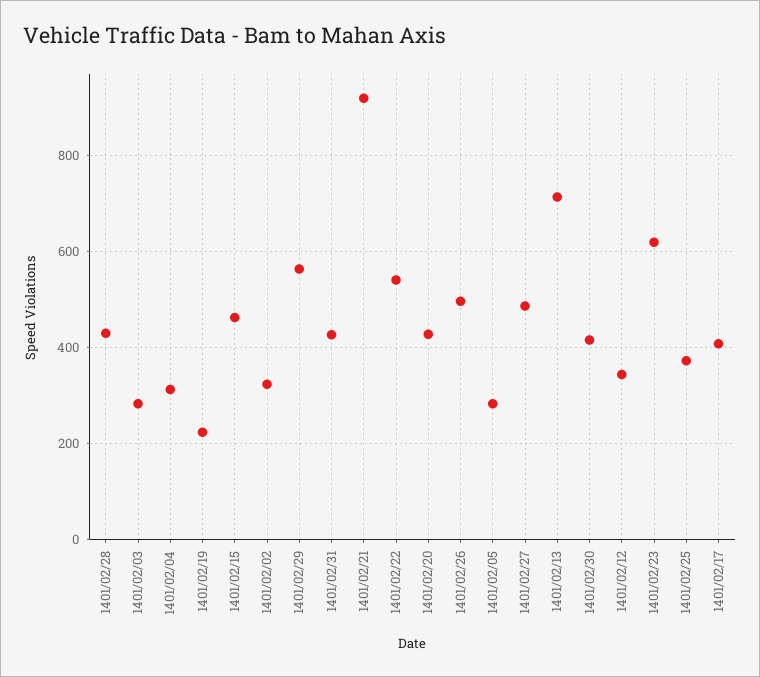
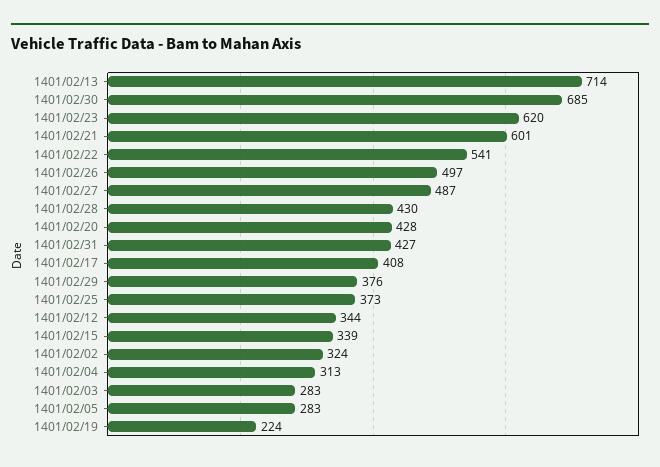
  {
    "1401/02/28": 430,
    "1401/02/03": 283,
    "1401/02/04": 313,
    "1401/02/19": 224,
-   "1401/02/15": 460,
+   "1401/02/15": 339,
    "1401/02/02": 324,
-   "1401/02/29": 560,
+   "1401/02/29": 376,
    "1401/02/31": 427,
-   "1401/02/21": 920,
+   "1401/02/21": 601,
    "1401/02/22": 541,
    "1401/02/20": 428,
    "1401/02/26": 497,
    "1401/02/05": 283,
    "1401/02/27": 487,
    "1401/02/13": 714,
-   "1401/02/30": 420,
+   "1401/02/30": 685,
    "1401/02/12": 344,
    "1401/02/23": 620,
    "1401/02/25": 373,
    "1401/02/17": 408
  }

